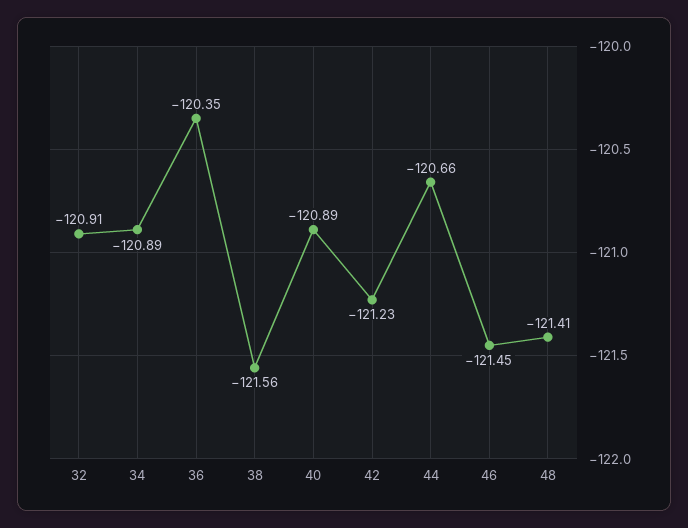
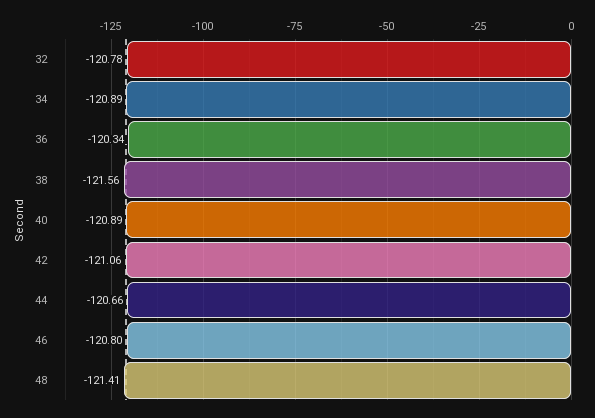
  {
-   "32": -120.91,
+   "32": -120.78,
    "34": -120.89,
-   "36": -120.35,
+   "36": -120.34,
    "38": -121.56,
    "40": -120.89,
-   "42": -121.23,
+   "42": -121.06,
    "44": -120.66,
-   "46": -121.45,
+   "46": -120.8,
    "48": -121.41
  }

